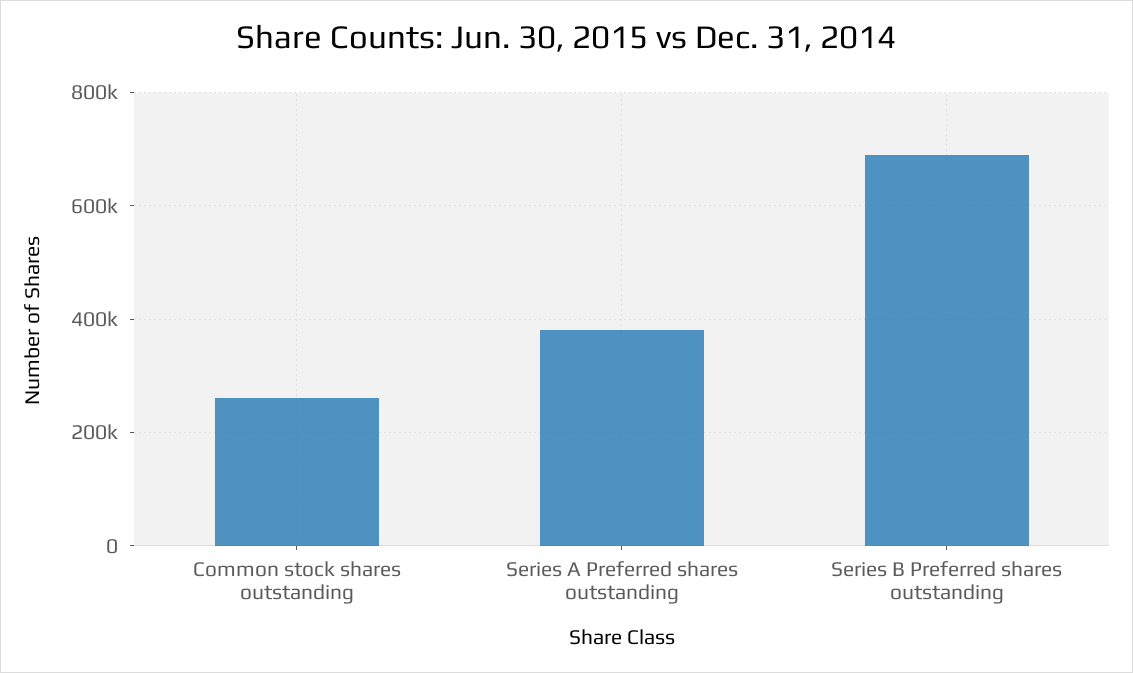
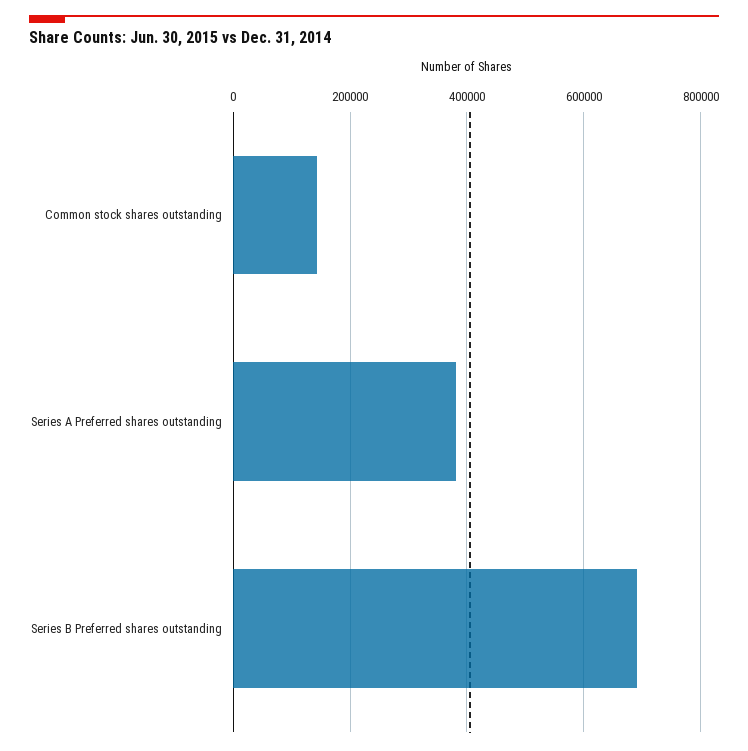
  {
-   "Common stock shares outstanding": 260000,
+   "Common stock shares outstanding": 140000,
    "Series A Preferred shares outstanding": 380000,
    "Series B Preferred shares outstanding": 700000
  }

